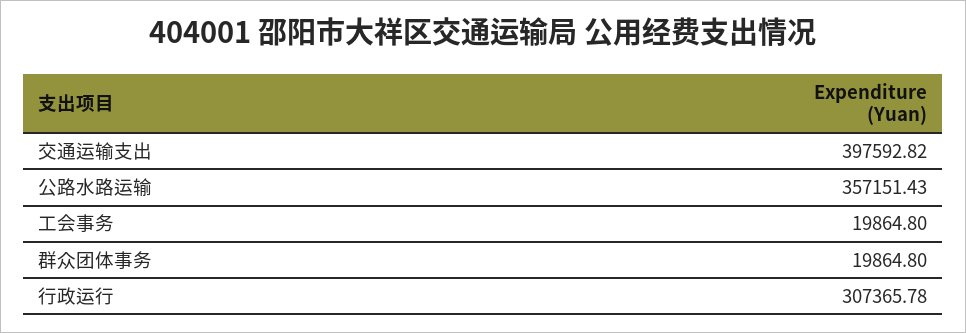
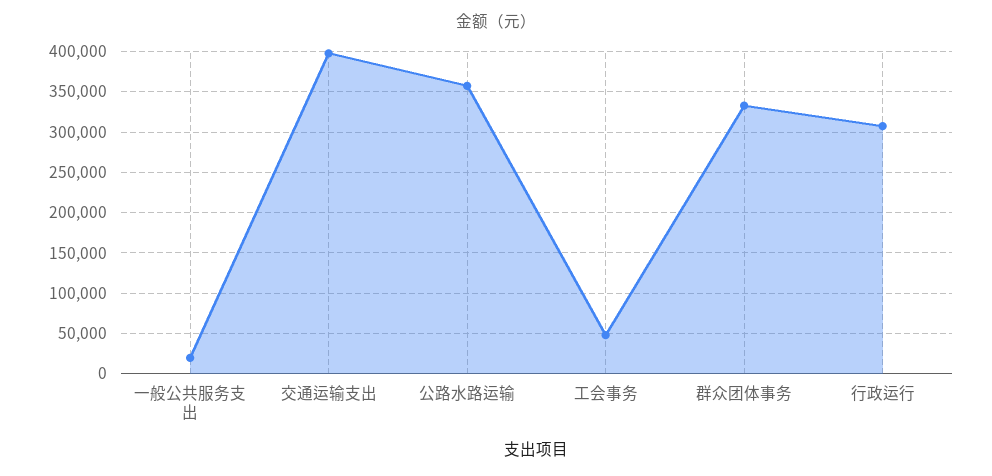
  {
    "交通运输支出": 397592.82,
    "公路水路运输": 357151.43,
-   "工会事务": 19864.8,
+   "工会事务": 50000,
-   "群众团体事务": 19864.8,
+   "群众团体事务": 330000,
-   "行政运行": 307365.78
+   "行政运行": 307365.78,
+   "一般公共服务支出": 20000
  }

